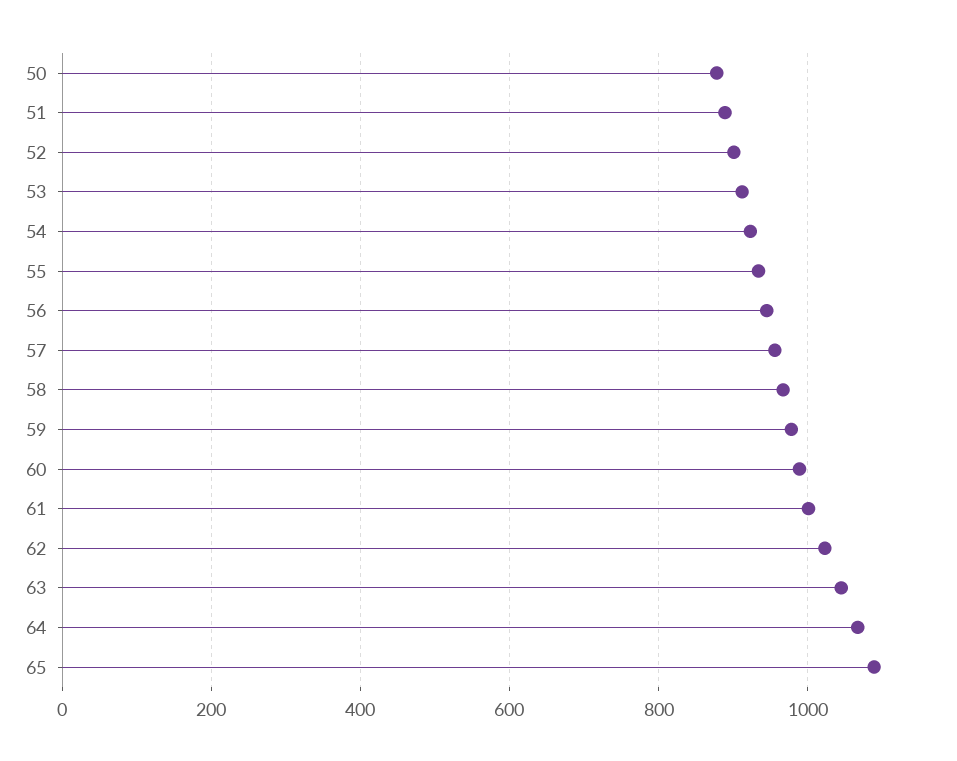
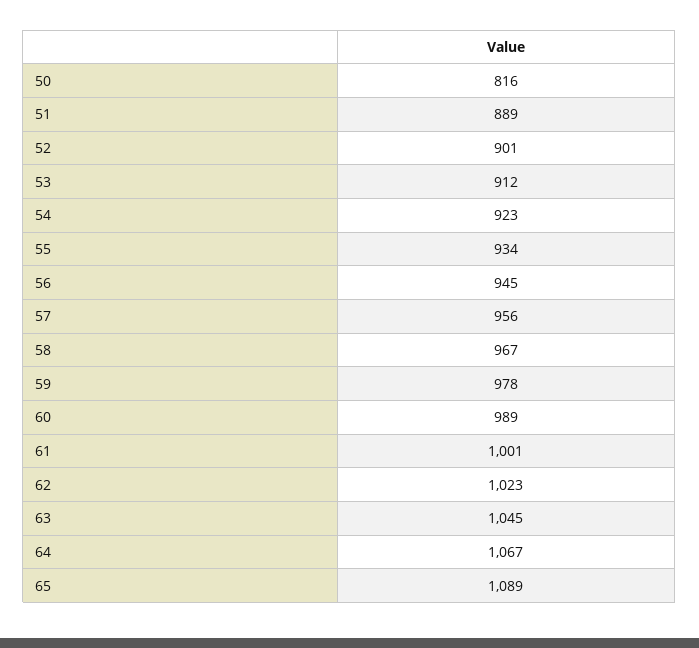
  {
-   "50": 880,
+   "50": 816,
    "51": 889,
    "52": 901,
    "53": 912,
    "54": 923,
    "55": 934,
    "56": 945,
    "57": 956,
    "58": 967,
    "59": 978,
    "60": 989,
    "61": 1001,
    "62": 1023,
    "63": 1045,
    "64": 1067,
    "65": 1089
  }

